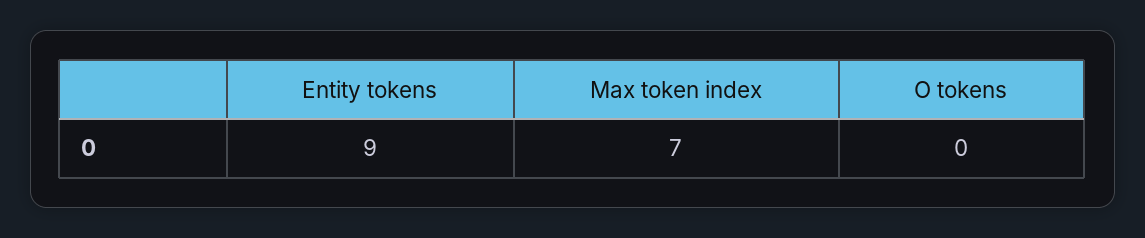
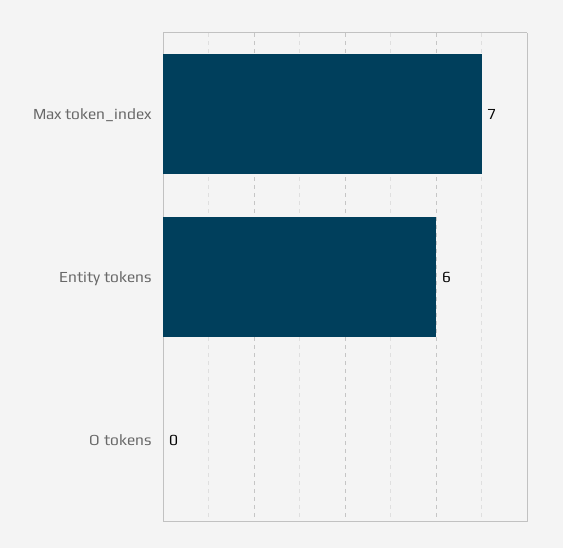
  {
-   "Entity tokens": 9,
+   "Entity tokens": 6,
    "Max token index": 7,
    "O tokens": 0
  }

